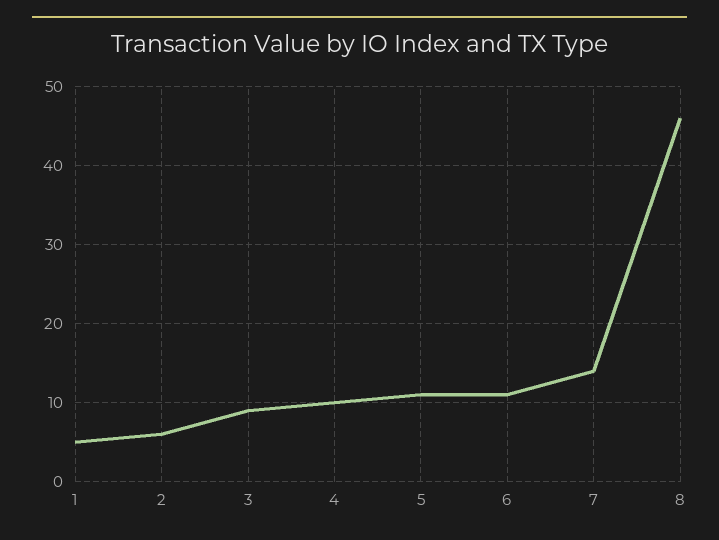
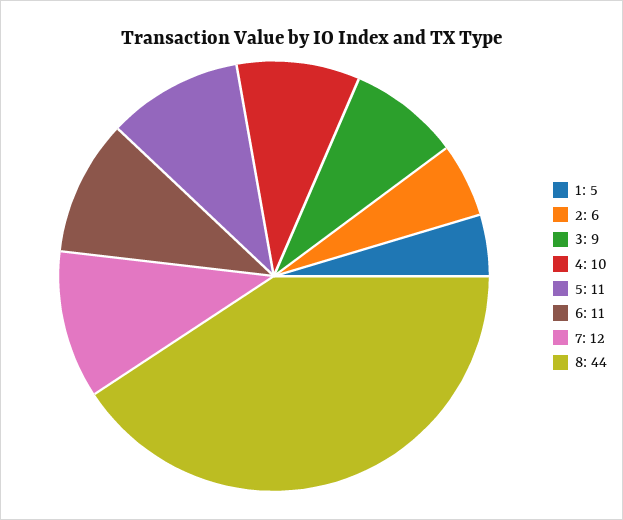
  {
    "1": 5,
    "2": 6,
    "3": 9,
    "4": 10,
    "5": 11,
    "6": 11,
-   "7": 14,
+   "7": 12,
-   "8": 46
+   "8": 44
  }

